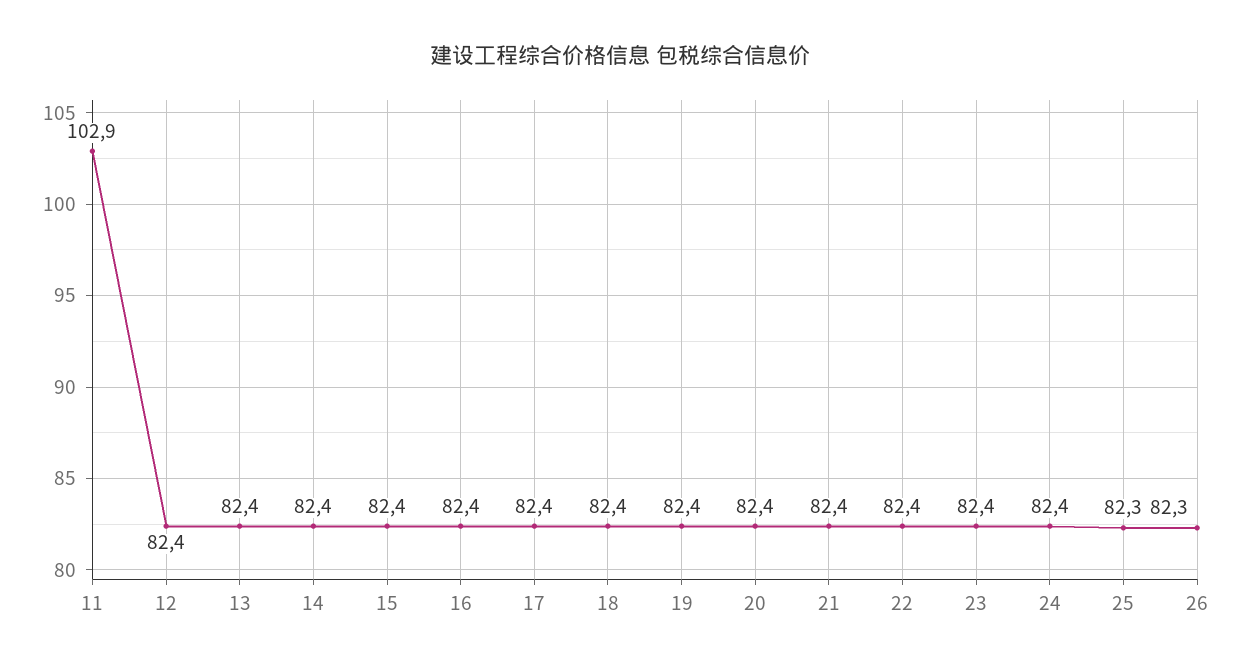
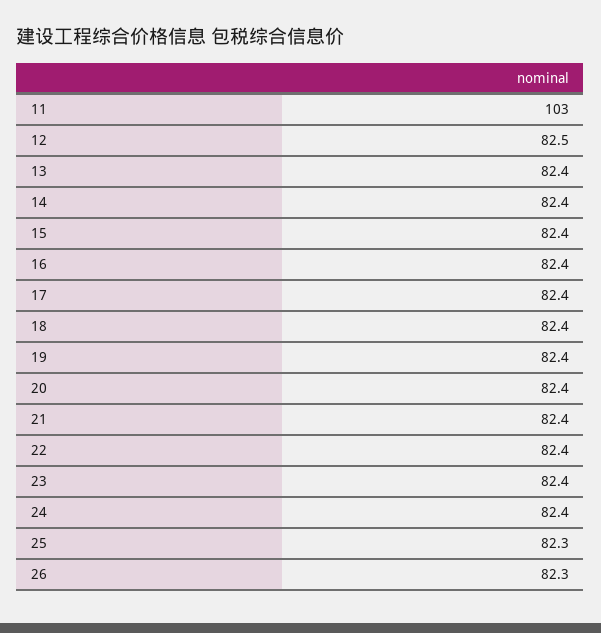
  {
-   "11": 102.9,
+   "11": 103,
-   "12": 82.4,
+   "12": 82.5,
    "13": 82.4,
    "14": 82.4,
    "15": 82.4,
    "16": 82.4,
    "17": 82.4,
    "18": 82.4,
    "19": 82.4,
    "20": 82.4,
    "21": 82.4,
    "22": 82.4,
    "23": 82.4,
    "24": 82.4,
    "25": 82.3,
    "26": 82.3
  }

